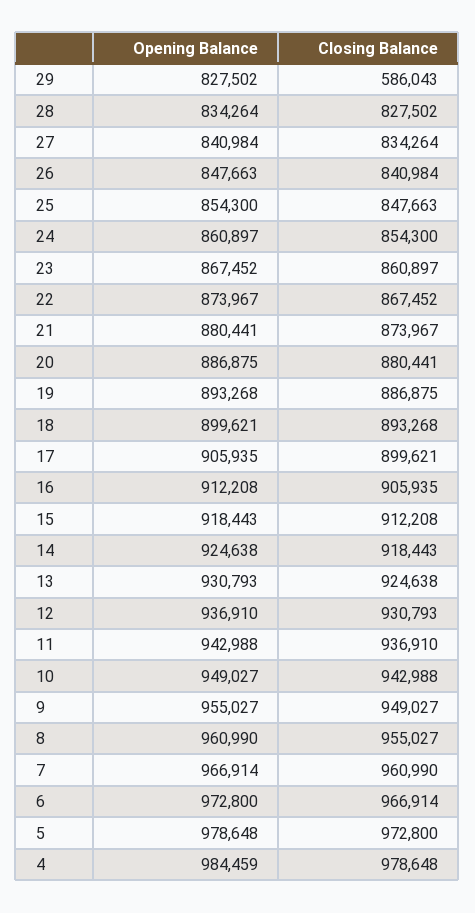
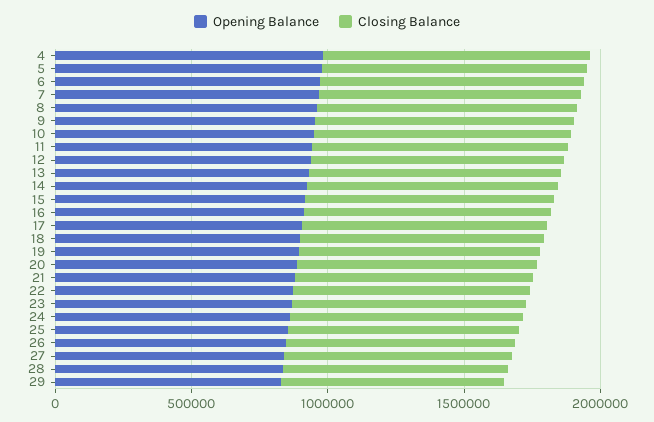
  {
    "Opening Balance": {
      "29": 827502,
      "28": 834264,
      "27": 840984,
      "26": 847663,
      "25": 854300,
      "24": 860897,
      "23": 867452,
      "22": 873967,
      "21": 880441,
      "20": 886875,
      "19": 893268,
      "18": 899621,
      "17": 905935,
      "16": 912208,
      "15": 918443,
      "14": 924638,
      "13": 930793,
      "12": 936910,
      "11": 942988,
      "10": 949027,
      "9": 955027,
      "8": 960990,
      "7": 966914,
      "6": 972800,
      "5": 978648,
      "4": 984459
    },
    "Closing Balance": {
-     "29": 586043,
+     "29": 800000,
      "28": 827502,
      "27": 834264,
      "26": 840984,
      "25": 847663,
      "24": 854300,
      "23": 860897,
      "22": 867452,
      "21": 873967,
      "20": 880441,
      "19": 886875,
      "18": 893268,
      "17": 899621,
      "16": 905935,
      "15": 912208,
      "14": 918443,
      "13": 924638,
      "12": 930793,
      "11": 936910,
      "10": 942988,
      "9": 949027,
      "8": 955027,
      "7": 960990,
      "6": 966914,
      "5": 972800,
      "4": 978648
    }
  }

